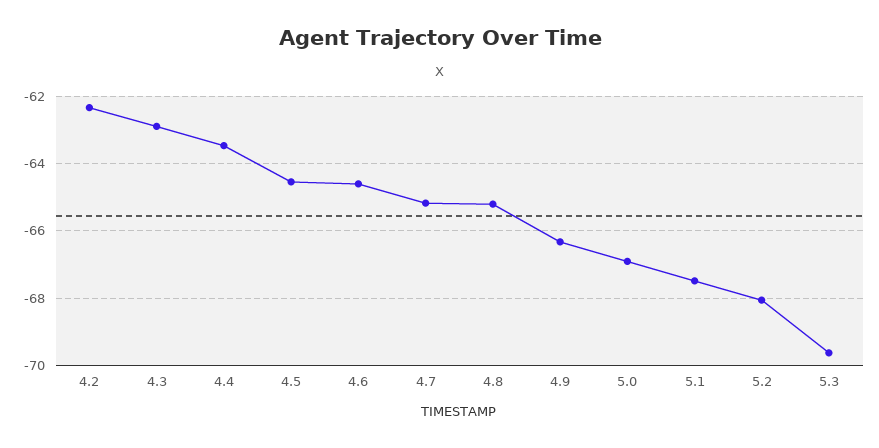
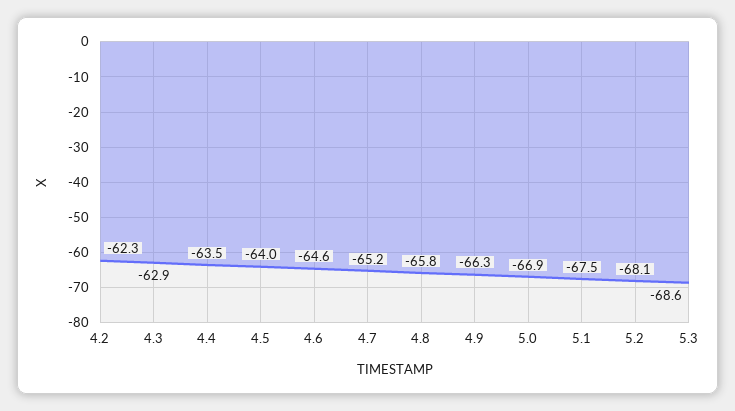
  {
    "4.2": -62.3,
    "4.3": -62.9,
    "4.4": -63.5,
-   "4.5": -64.6,
+   "4.5": -64,
    "4.6": -64.6,
    "4.7": -65.2,
-   "4.8": -65.2,
+   "4.8": -65.8,
    "4.9": -66.3,
    "5.0": -66.9,
    "5.1": -67.5,
    "5.2": -68.1,
-   "5.3": -69.6
+   "5.3": -68.6
  }

